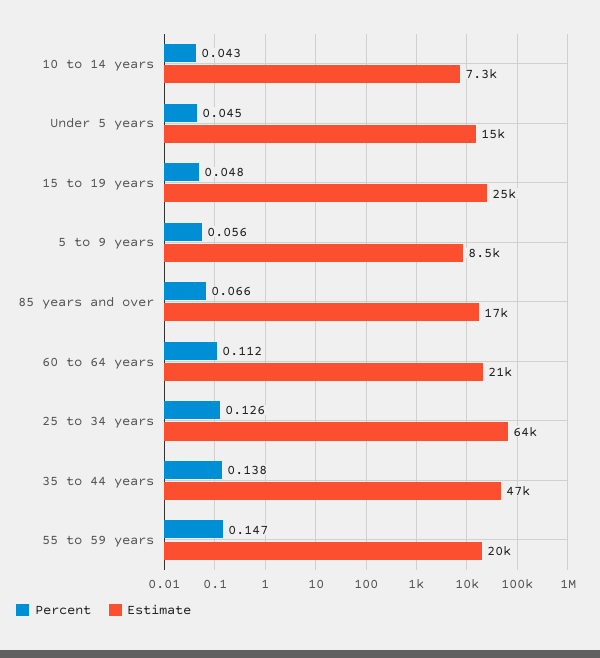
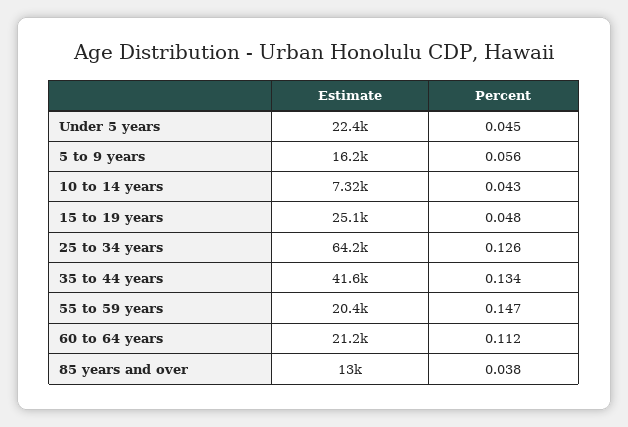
  {
    "Percent": {
      "10 to 14 years": 0.043,
      "Under 5 years": 0.045,
      "15 to 19 years": 0.048,
      "5 to 9 years": 0.056,
-     "85 years and over": 0.066,
+     "85 years and over": 0.038,
      "60 to 64 years": 0.112,
      "25 to 34 years": 0.126,
-     "35 to 44 years": 0.138,
+     "35 to 44 years": 0.134,
      "55 to 59 years": 0.147
    },
    "Estimate": {
      "10 to 14 years": 7320,
-     "Under 5 years": 15000,
+     "Under 5 years": 22400,
      "15 to 19 years": 25100,
-     "5 to 9 years": 8500,
+     "5 to 9 years": 16200,
-     "85 years and over": 17000,
+     "85 years and over": 13000,
      "60 to 64 years": 21200,
      "25 to 34 years": 64200,
-     "35 to 44 years": 47000,
+     "35 to 44 years": 41600,
      "55 to 59 years": 20400
    }
  }

